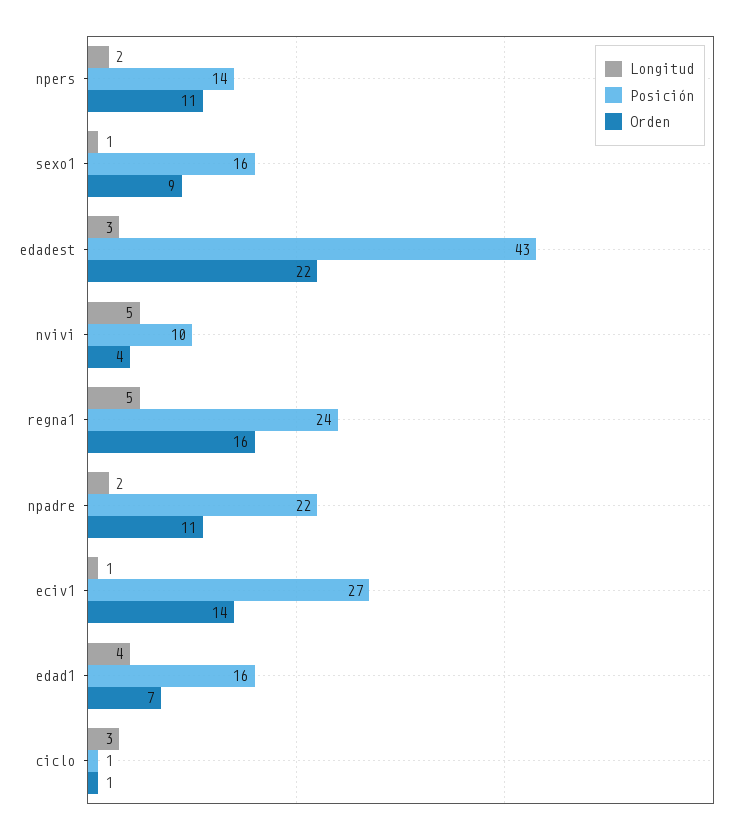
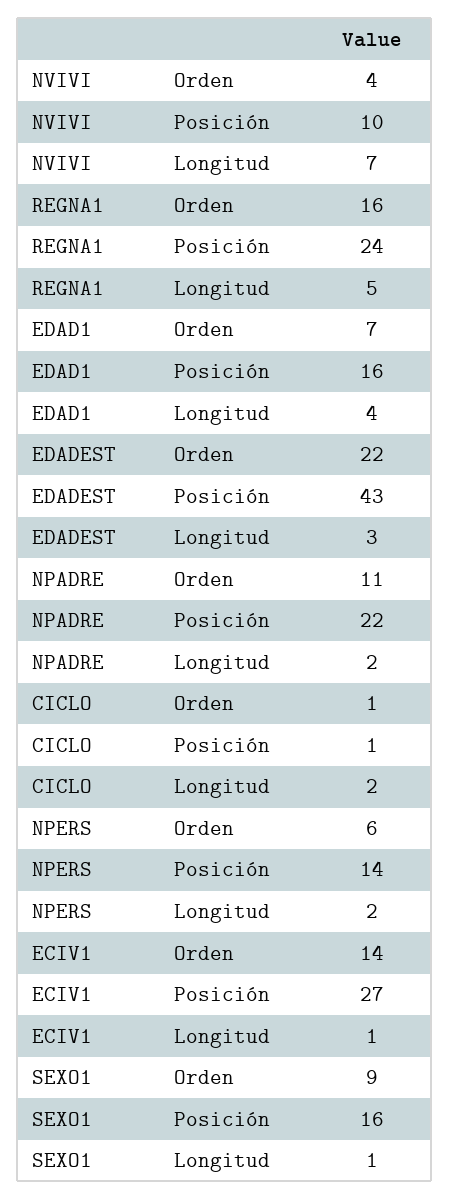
  {
    "Longitud": {
      "npers": 2,
      "sexo1": 1,
      "edadest": 3,
-     "nvivi": 5,
+     "nvivi": 7,
      "regna1": 5,
      "npadre": 2,
      "eciv1": 1,
      "edad1": 4,
-     "ciclo": 3
+     "ciclo": 2
    },
    "Posición": {
      "npers": 14,
      "sexo1": 16,
      "edadest": 43,
      "nvivi": 10,
      "regna1": 24,
      "npadre": 22,
      "eciv1": 27,
      "edad1": 16,
      "ciclo": 1
    },
    "Orden": {
-     "npers": 11,
+     "npers": 6,
      "sexo1": 9,
      "edadest": 22,
      "nvivi": 4,
      "regna1": 16,
      "npadre": 11,
      "eciv1": 14,
      "edad1": 7,
      "ciclo": 1
    }
  }

